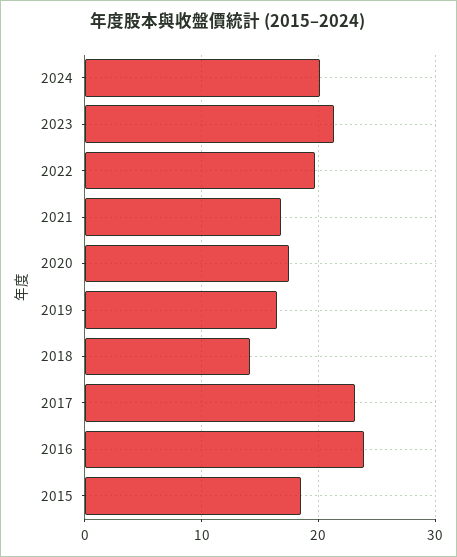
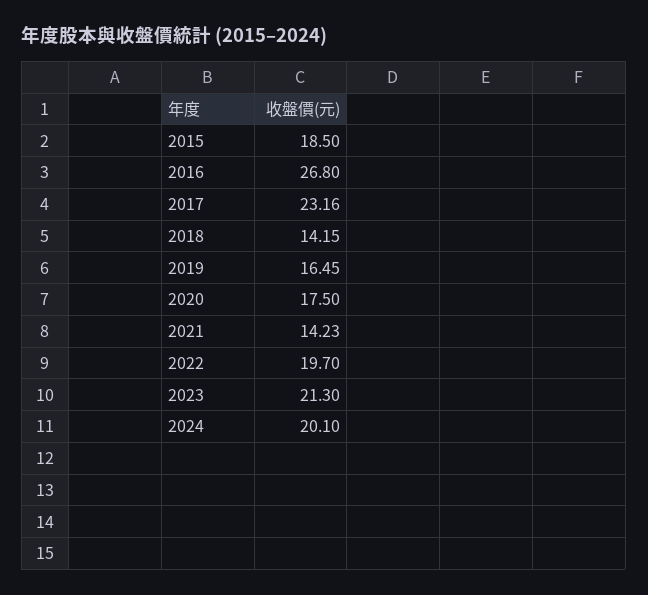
  {
    "2024": 20.1,
    "2023": 21.3,
    "2022": 19.7,
-   "2021": 17,
+   "2021": 14.23,
    "2020": 17.5,
    "2019": 16.45,
    "2018": 14.15,
    "2017": 23.16,
-   "2016": 24,
+   "2016": 26.8,
    "2015": 18.5
  }

